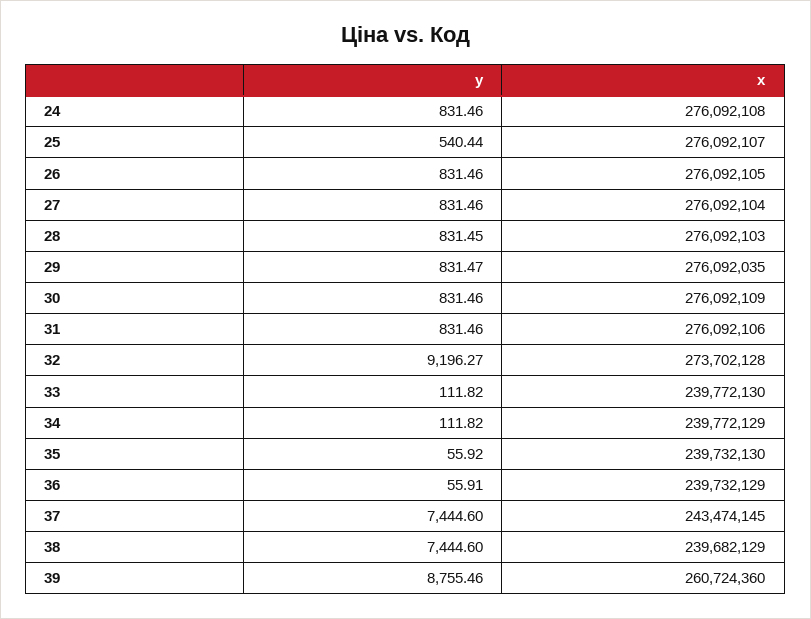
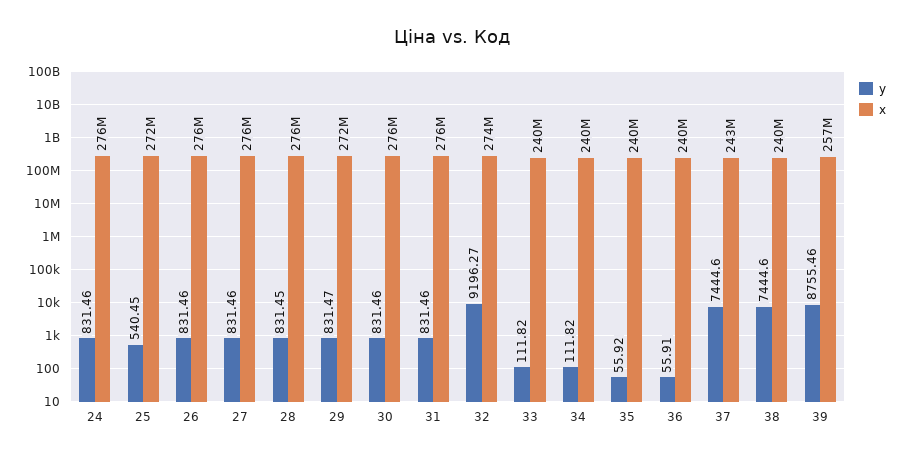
  {
    "y": {
      "24": 831.46,
-     "25": 540.44,
+     "25": 540.45,
      "26": 831.46,
      "27": 831.46,
      "28": 831.45,
      "29": 831.47,
      "30": 831.46,
      "31": 831.46,
      "32": 9196.27,
      "33": 111.82,
      "34": 111.82,
      "35": 55.92,
      "36": 55.91,
      "37": 7444.6,
      "38": 7444.6,
      "39": 8755.46
    },
    "x": {
      "24": 276092108,
-     "25": 276092107,
+     "25": 272000000,
      "26": 276092105,
      "27": 276092104,
      "28": 276092103,
-     "29": 276092035,
+     "29": 272000000,
      "30": 276092109,
      "31": 276092106,
      "32": 273702128,
      "33": 239772130,
      "34": 239772129,
      "35": 239732130,
      "36": 239732129,
      "37": 243474145,
      "38": 239682129,
-     "39": 260724360
+     "39": 257000000
    }
  }

